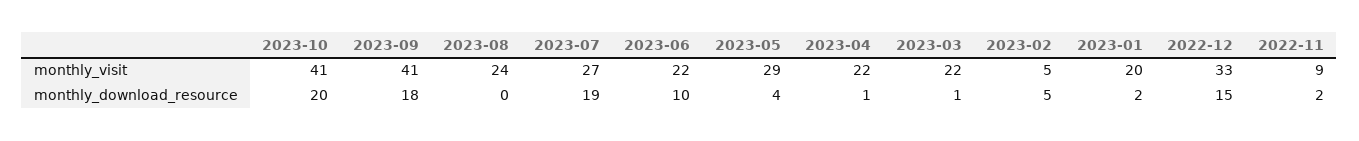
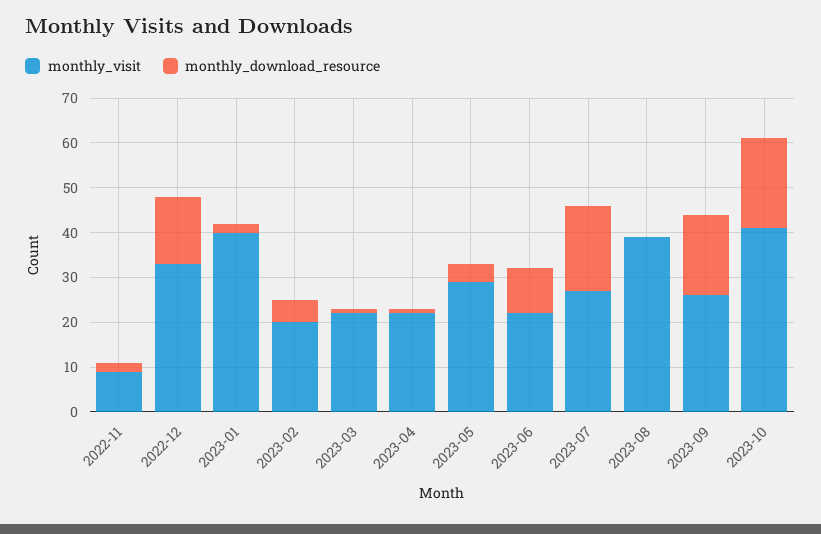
  {
    "monthly_visit": {
      "2023-10": 41,
-     "2023-09": 41,
+     "2023-09": 25,
-     "2023-08": 24,
+     "2023-08": 40,
      "2023-07": 27,
      "2023-06": 22,
      "2023-05": 29,
      "2023-04": 22,
      "2023-03": 22,
-     "2023-02": 5,
+     "2023-02": 20,
-     "2023-01": 20,
+     "2023-01": 40,
      "2022-12": 33,
      "2022-11": 9
    },
    "monthly_download_resource": {
      "2023-10": 20,
      "2023-09": 18,
      "2023-08": 0,
      "2023-07": 19,
      "2023-06": 10,
      "2023-05": 4,
      "2023-04": 1,
      "2023-03": 1,
      "2023-02": 5,
      "2023-01": 2,
      "2022-12": 15,
      "2022-11": 2
    }
  }

